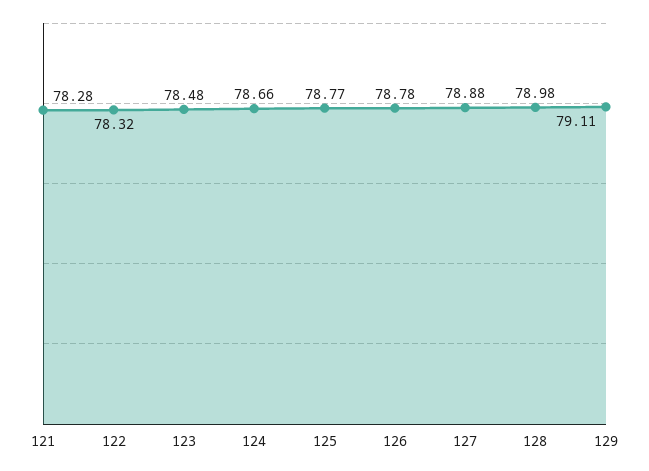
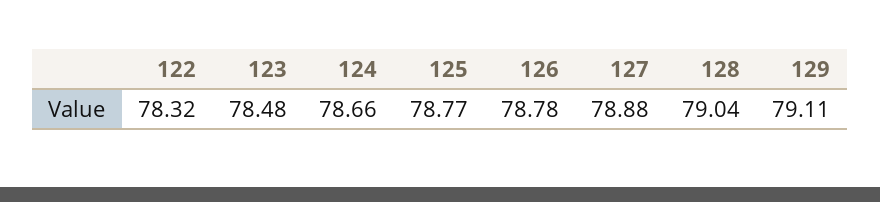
  {
-   "121": 78.28,
    "122": 78.32,
    "123": 78.48,
    "124": 78.66,
    "125": 78.77,
    "126": 78.78,
    "127": 78.88,
-   "128": 78.98,
+   "128": 79.04,
    "129": 79.11
  }

